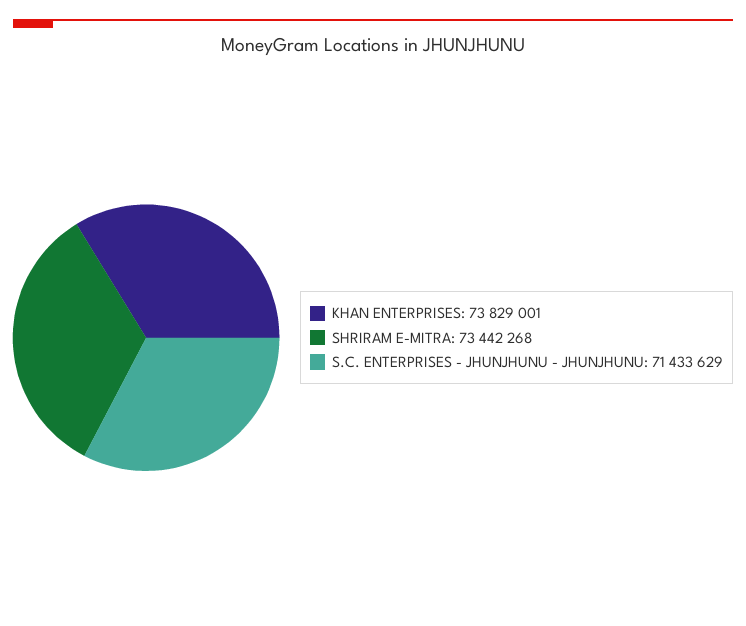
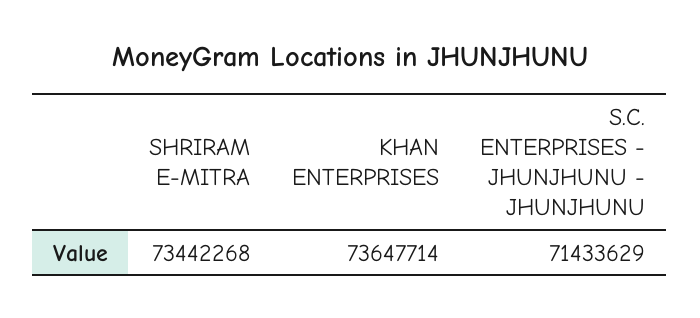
  {
-   "KHAN ENTERPRISES": 73829001,
+   "KHAN ENTERPRISES": 73647714,
    "SHRIRAM E-MITRA": 73442268,
    "S.C. ENTERPRISES - JHUNJHUNU - JHUNJHUNU": 71433629
  }

